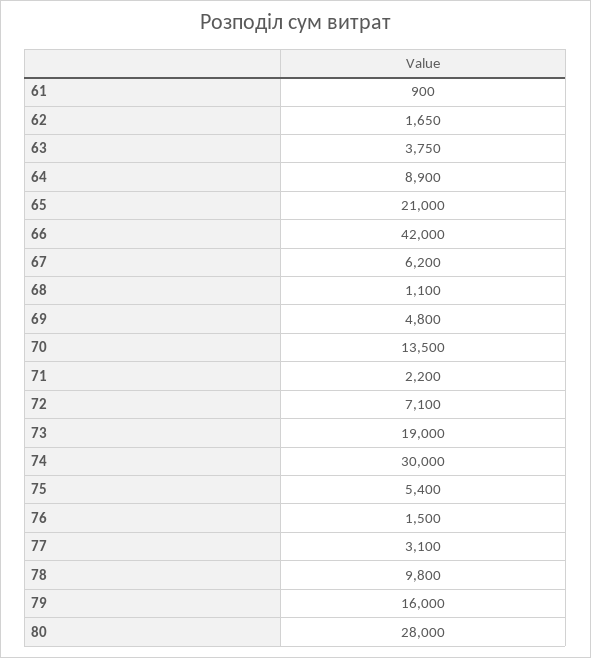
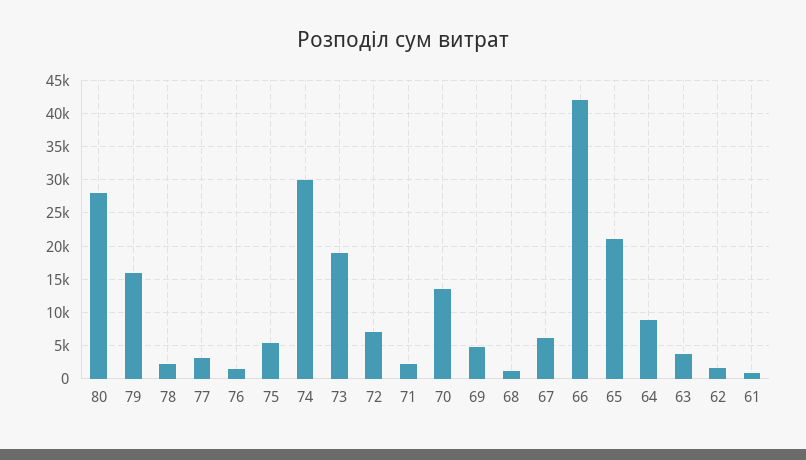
  {
    "61": 900,
    "62": 1650,
    "63": 3750,
    "64": 8900,
    "65": 21000,
    "66": 42000,
    "67": 6200,
    "68": 1100,
    "69": 4800,
    "70": 13500,
    "71": 2200,
    "72": 7100,
    "73": 19000,
    "74": 30000,
    "75": 5400,
    "76": 1500,
    "77": 3100,
-   "78": 9800,
+   "78": 2000,
    "79": 16000,
    "80": 28000
  }

